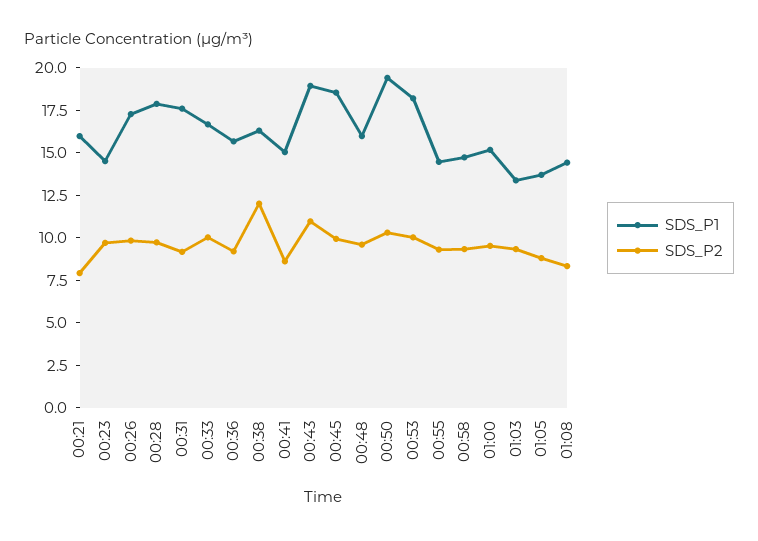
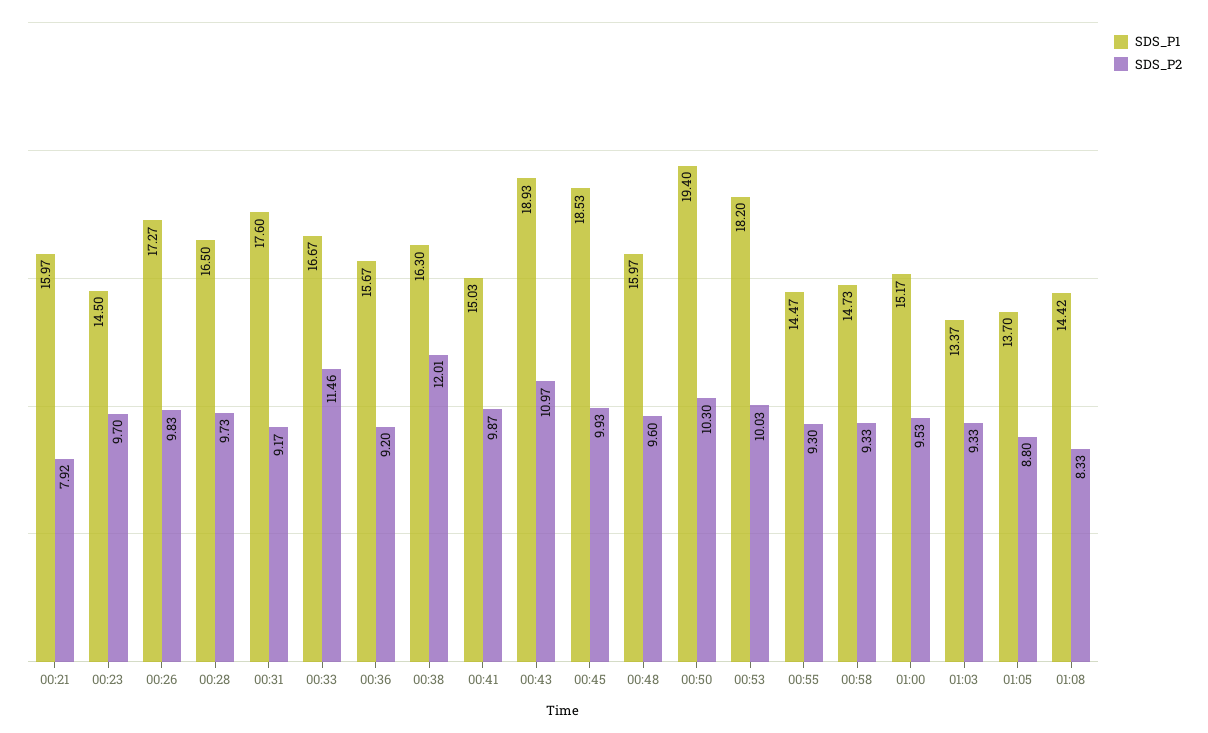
  {
    "SDS_P1": {
      "00:21": 15.97,
      "00:23": 14.5,
      "00:26": 17.27,
-     "00:28": 18,
+     "00:28": 16.5,
      "00:31": 17.6,
      "00:33": 16.67,
      "00:36": 15.67,
      "00:38": 16.3,
      "00:41": 15.03,
      "00:43": 18.93,
      "00:45": 18.53,
      "00:48": 15.97,
      "00:50": 19.4,
      "00:53": 18.2,
      "00:55": 14.47,
      "00:58": 14.73,
      "01:00": 15.17,
      "01:03": 13.37,
      "01:05": 13.7,
      "01:08": 14.42
    },
    "SDS_P2": {
      "00:21": 7.92,
      "00:23": 9.7,
      "00:26": 9.83,
      "00:28": 9.73,
      "00:31": 9.17,
-     "00:33": 10,
+     "00:33": 11.46,
      "00:36": 9.2,
      "00:38": 12.01,
-     "00:41": 8.5,
+     "00:41": 9.87,
      "00:43": 10.97,
      "00:45": 9.93,
      "00:48": 9.6,
      "00:50": 10.3,
      "00:53": 10.03,
      "00:55": 9.3,
      "00:58": 9.33,
      "01:00": 9.53,
      "01:03": 9.33,
      "01:05": 8.8,
      "01:08": 8.33
    }
  }

